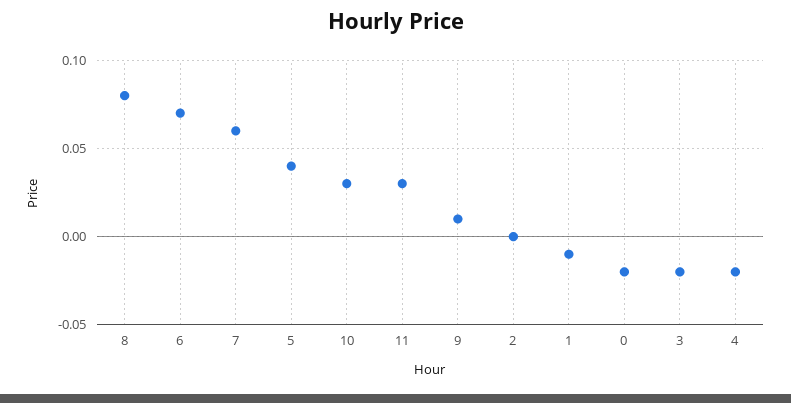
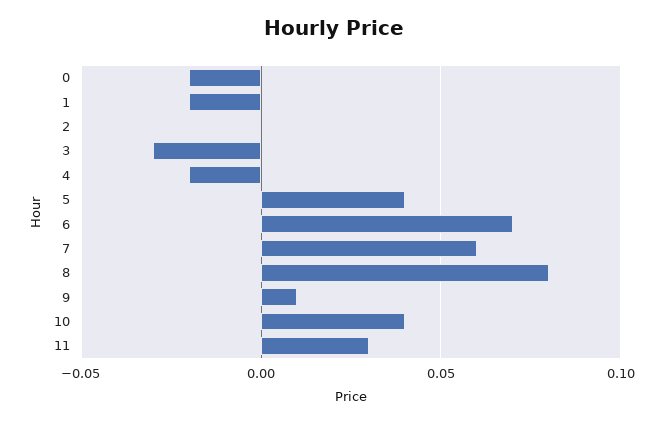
  {
    "8": 0.08,
    "6": 0.07,
    "7": 0.06,
    "5": 0.04,
-   "10": 0.03,
+   "10": 0.04,
    "11": 0.03,
    "9": 0.01,
    "2": 0,
-   "1": -0.01,
+   "1": -0.02,
    "0": -0.02,
-   "3": -0.02,
+   "3": -0.03,
    "4": -0.02
  }

